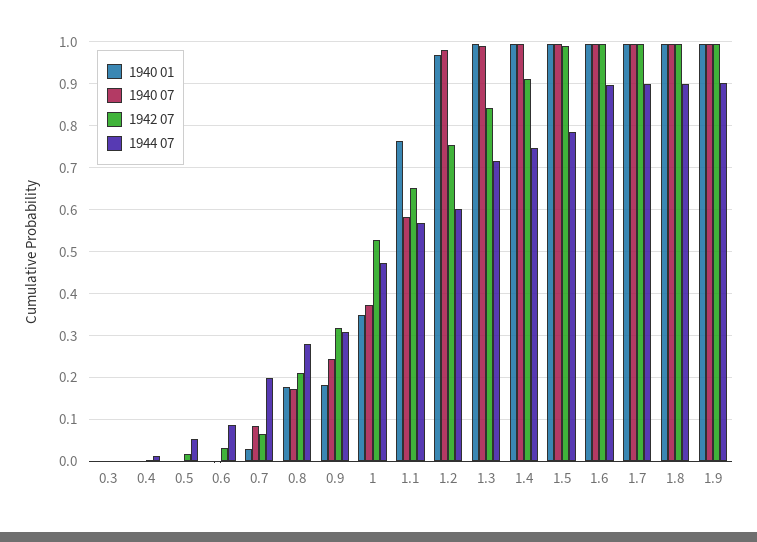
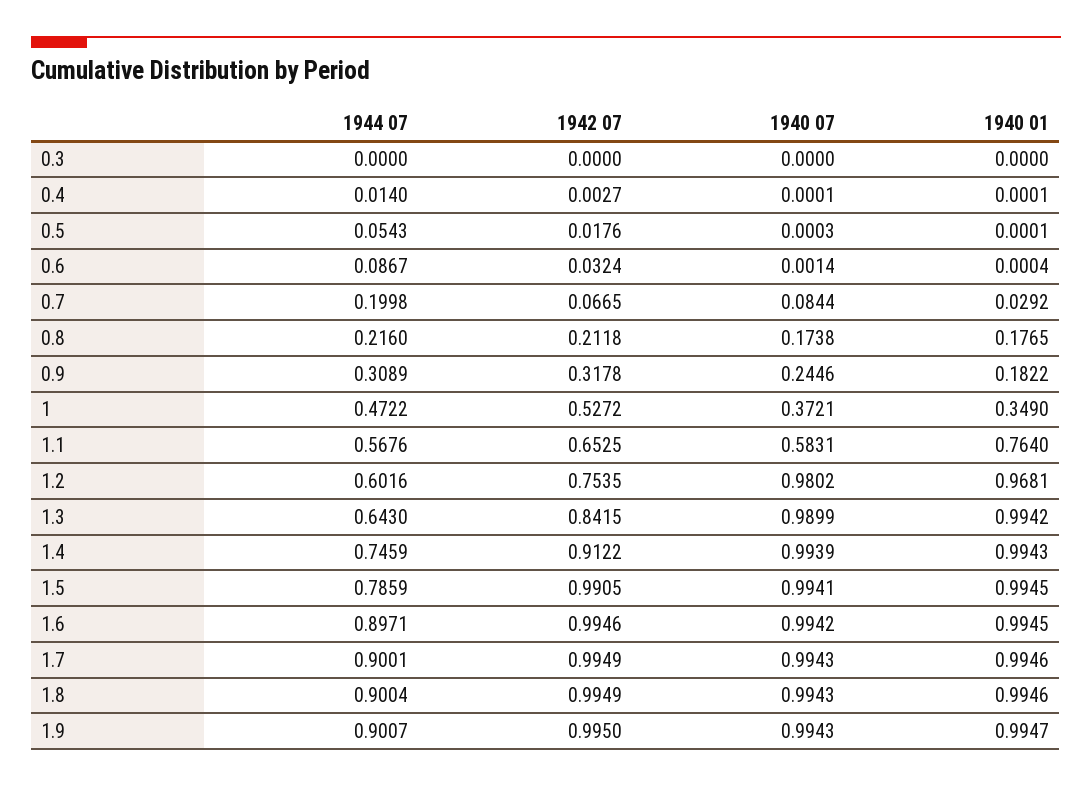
  {
    "1940 01": {
      "0.3": 0,
      "0.4": 0.0001,
      "0.5": 0.0001,
      "0.6": 0.0004,
      "0.7": 0.0292,
      "0.8": 0.1765,
      "0.9": 0.1822,
      "1": 0.349,
      "1.1": 0.764,
      "1.2": 0.9681,
      "1.3": 0.9942,
      "1.4": 0.9943,
      "1.5": 0.9945,
      "1.6": 0.9945,
      "1.7": 0.9946,
      "1.8": 0.9946,
      "1.9": 0.9947
    },
    "1940 07": {
      "0.3": 0,
      "0.4": 0.0001,
      "0.5": 0.0003,
      "0.6": 0.0014,
      "0.7": 0.0844,
      "0.8": 0.1738,
      "0.9": 0.2446,
      "1": 0.3721,
      "1.1": 0.5831,
      "1.2": 0.9802,
      "1.3": 0.9899,
      "1.4": 0.9939,
      "1.5": 0.9941,
      "1.6": 0.9942,
      "1.7": 0.9943,
      "1.8": 0.9943,
      "1.9": 0.9943
    },
    "1942 07": {
      "0.3": 0,
      "0.4": 0.0027,
      "0.5": 0.0176,
      "0.6": 0.0324,
      "0.7": 0.0665,
      "0.8": 0.2118,
      "0.9": 0.3178,
      "1": 0.5272,
      "1.1": 0.6525,
      "1.2": 0.7535,
      "1.3": 0.8415,
      "1.4": 0.9122,
      "1.5": 0.9905,
      "1.6": 0.9946,
      "1.7": 0.9949,
      "1.8": 0.9949,
      "1.9": 0.995
    },
    "1944 07": {
      "0.3": 0,
      "0.4": 0.014,
      "0.5": 0.0543,
      "0.6": 0.0867,
      "0.7": 0.1998,
-     "0.8": 0.28,
+     "0.8": 0.216,
      "0.9": 0.3089,
      "1": 0.4722,
      "1.1": 0.5676,
      "1.2": 0.6016,
-     "1.3": 0.72,
+     "1.3": 0.643,
      "1.4": 0.7459,
      "1.5": 0.7859,
      "1.6": 0.8971,
      "1.7": 0.9001,
      "1.8": 0.9004,
      "1.9": 0.9007
    }
  }

